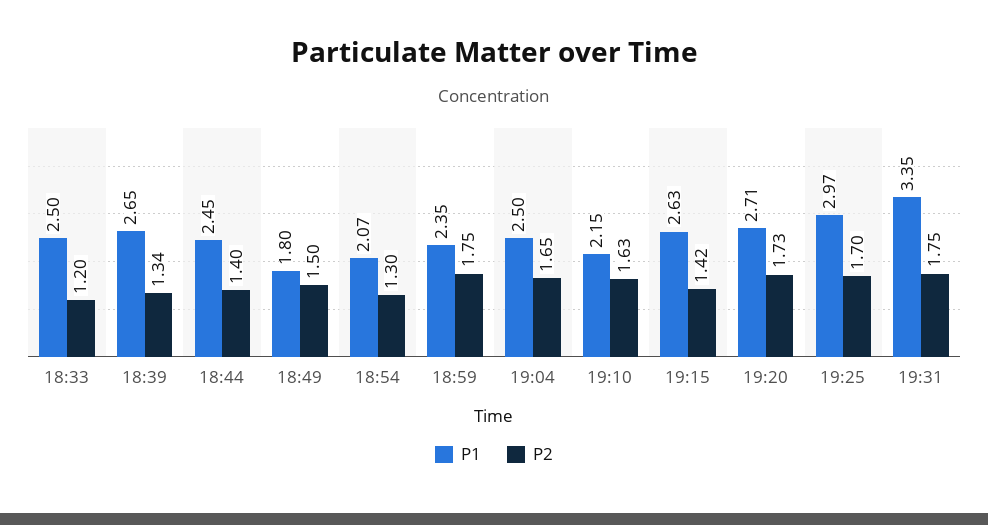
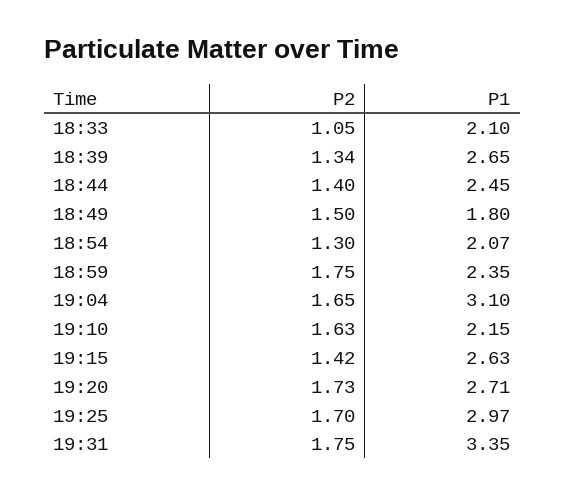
  {
    "P1": {
-     "18:33": 2.5,
+     "18:33": 2.1,
      "18:39": 2.65,
      "18:44": 2.45,
      "18:49": 1.8,
      "18:54": 2.07,
      "18:59": 2.35,
-     "19:04": 2.5,
+     "19:04": 3.1,
      "19:10": 2.15,
      "19:15": 2.63,
      "19:20": 2.71,
      "19:25": 2.97,
      "19:31": 3.35
    },
    "P2": {
-     "18:33": 1.2,
+     "18:33": 1.05,
      "18:39": 1.34,
      "18:44": 1.4,
      "18:49": 1.5,
      "18:54": 1.3,
      "18:59": 1.75,
      "19:04": 1.65,
      "19:10": 1.63,
      "19:15": 1.42,
      "19:20": 1.73,
      "19:25": 1.7,
      "19:31": 1.75
    }
  }

